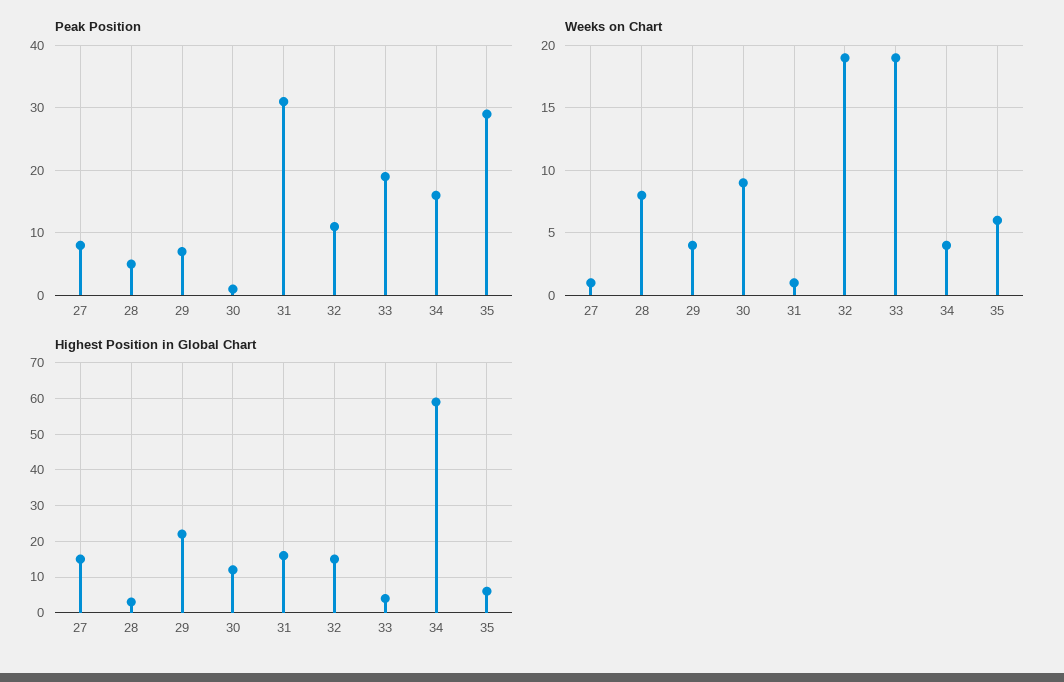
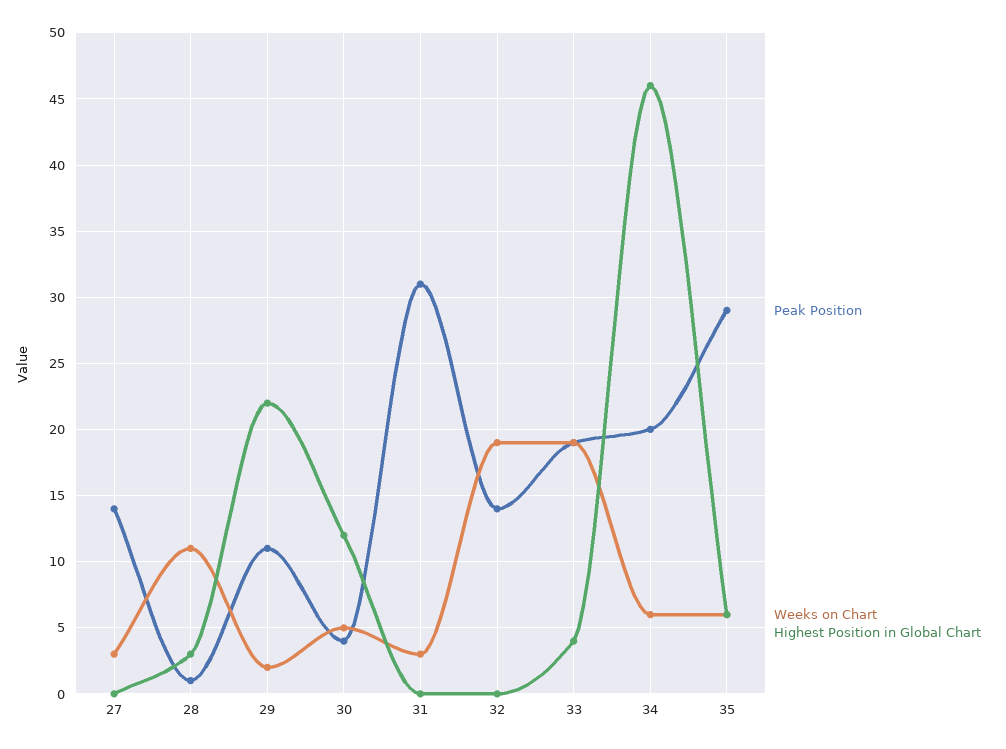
  {
    "Peak Position": {
-     "27": 8,
+     "27": 14,
-     "28": 5,
+     "28": 1,
-     "29": 7,
+     "29": 11,
-     "30": 1,
+     "30": 4,
      "31": 31,
-     "32": 11,
+     "32": 14,
      "33": 19,
-     "34": 16,
+     "34": 20,
      "35": 29
    },
    "Weeks on Chart": {
-     "27": 1,
+     "27": 3,
-     "28": 8,
+     "28": 11,
-     "29": 4,
+     "29": 2,
-     "30": 9,
+     "30": 5,
-     "31": 1,
+     "31": 3,
      "32": 19,
      "33": 19,
-     "34": 4,
+     "34": 6,
      "35": 6
    },
    "Highest Position in Global Chart": {
-     "27": 15,
+     "27": 0,
      "28": 3,
      "29": 22,
      "30": 12,
-     "31": 15,
+     "31": 0,
-     "32": 15,
+     "32": 0,
      "33": 4,
-     "34": 60,
+     "34": 46,
      "35": 6
    }
  }

